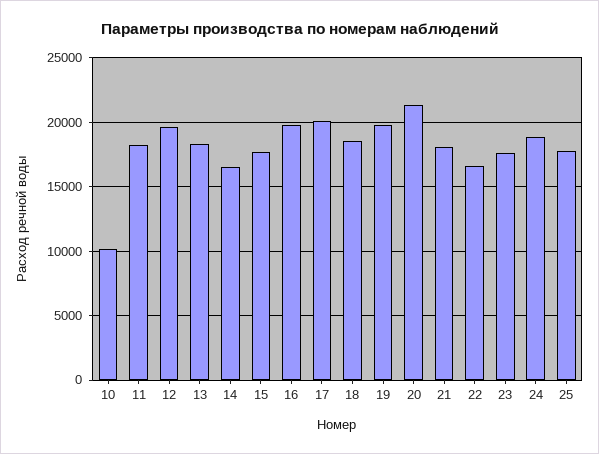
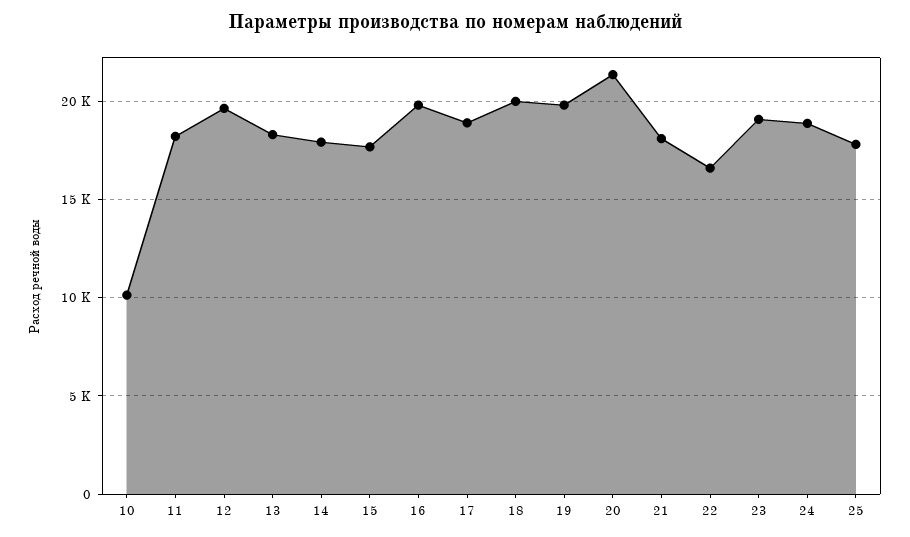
  {
    "10": 10000,
    "11": 18000,
    "12": 19500,
    "13": 18500,
-   "14": 16500,
+   "14": 18000,
    "15": 17500,
    "16": 20000,
-   "17": 20000,
+   "17": 19000,
-   "18": 18500,
+   "18": 20000,
    "19": 20000,
    "20": 21500,
    "21": 18000,
    "22": 16500,
-   "23": 17500,
+   "23": 19000,
    "24": 19000,
    "25": 18000
  }

